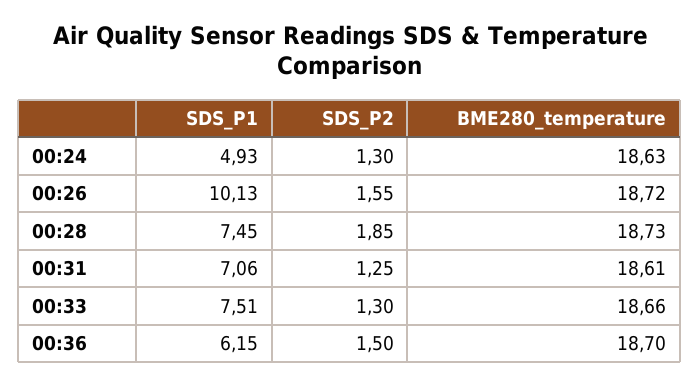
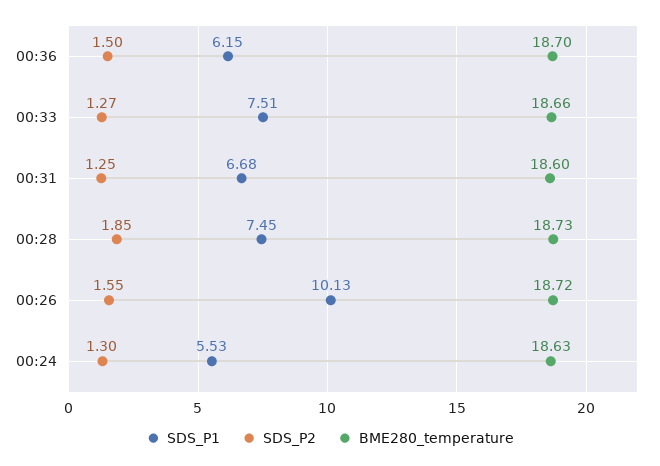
  {
    "SDS_P1": {
-     "00:24": 4.93,
+     "00:24": 5.53,
      "00:26": 10.13,
      "00:28": 7.45,
-     "00:31": 7.06,
+     "00:31": 6.68,
      "00:33": 7.51,
      "00:36": 6.15
    },
    "SDS_P2": {
      "00:24": 1.3,
      "00:26": 1.55,
      "00:28": 1.85,
      "00:31": 1.25,
-     "00:33": 1.3,
+     "00:33": 1.27,
      "00:36": 1.5
    },
    "BME280_temperature": {
      "00:24": 18.63,
      "00:26": 18.72,
      "00:28": 18.73,
-     "00:31": 18.61,
+     "00:31": 18.6,
      "00:33": 18.66,
      "00:36": 18.7
    }
  }

